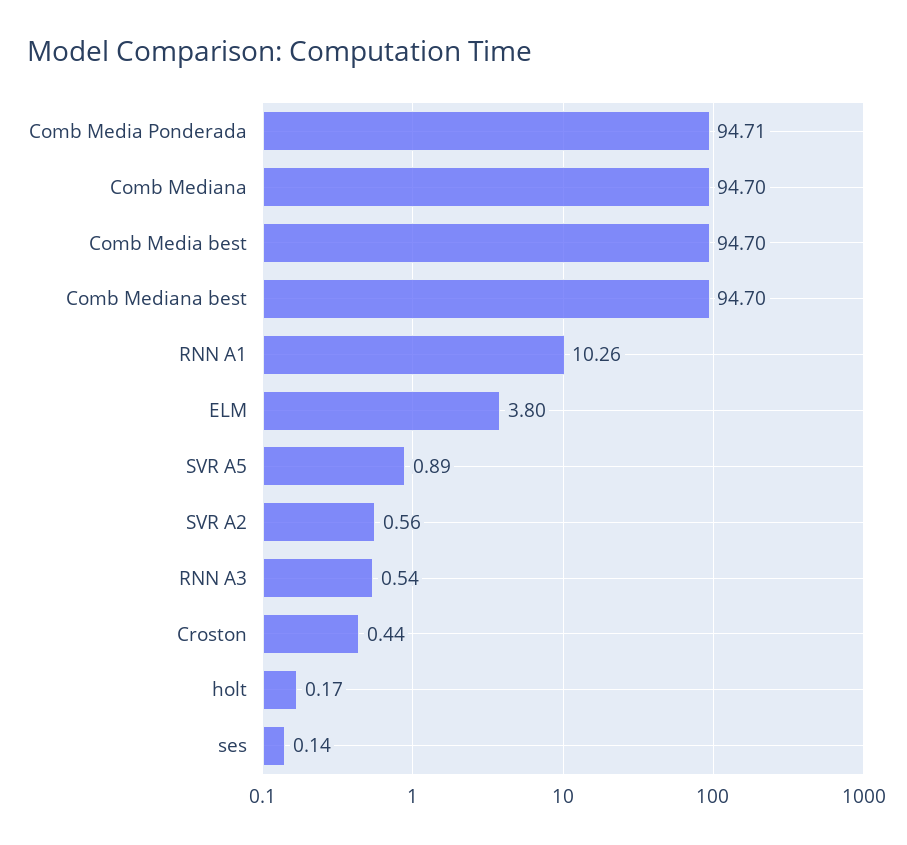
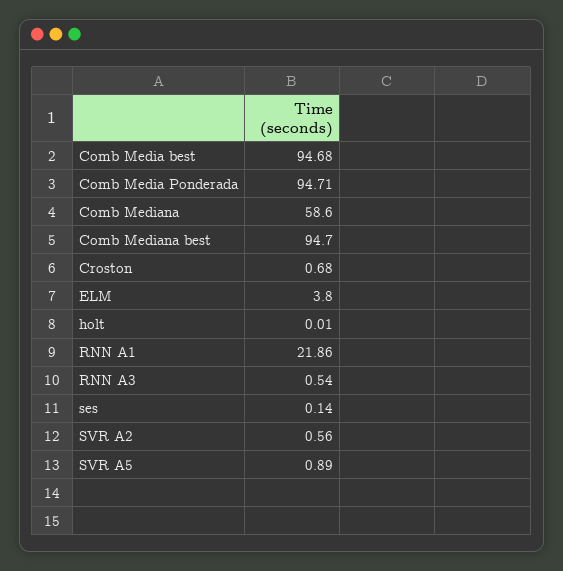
  {
    "Comb Media Ponderada": 94.71,
-   "Comb Mediana": 94.7,
+   "Comb Mediana": 58.6,
-   "Comb Media best": 94.7,
+   "Comb Media best": 94.68,
    "Comb Mediana best": 94.7,
-   "RNN A1": 10.26,
+   "RNN A1": 21.86,
    "ELM": 3.8,
    "SVR A5": 0.89,
    "SVR A2": 0.56,
    "RNN A3": 0.54,
-   "Croston": 0.44,
+   "Croston": 0.68,
-   "holt": 0.17,
+   "holt": 0.01,
    "ses": 0.14
  }

